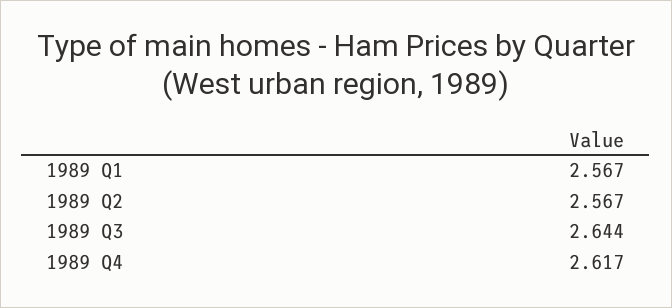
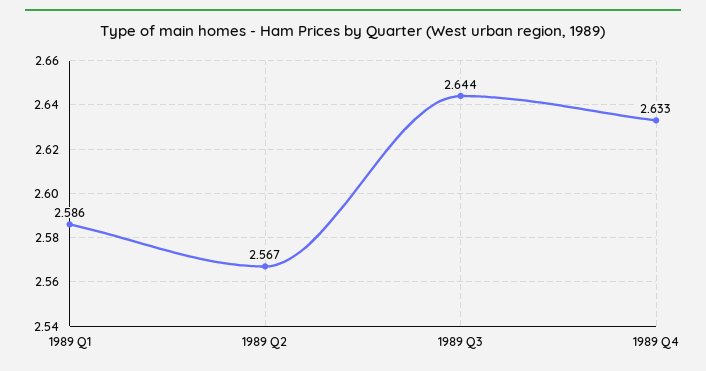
  {
-   "1989 Q1": 2.567,
+   "1989 Q1": 2.586,
    "1989 Q2": 2.567,
    "1989 Q3": 2.644,
-   "1989 Q4": 2.617
+   "1989 Q4": 2.633
  }

